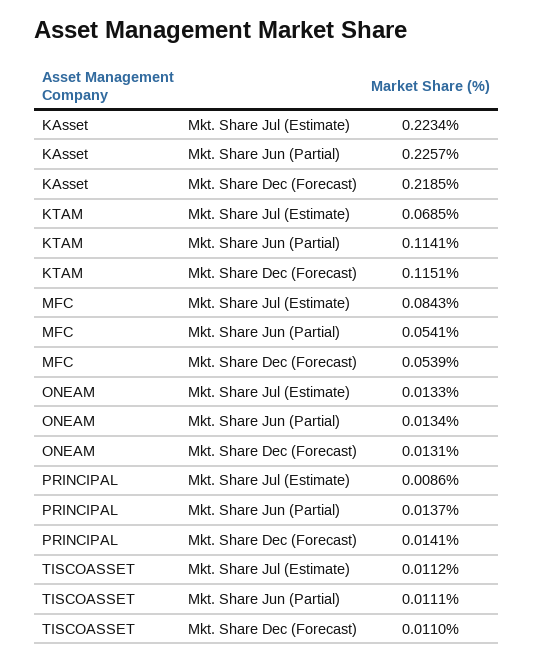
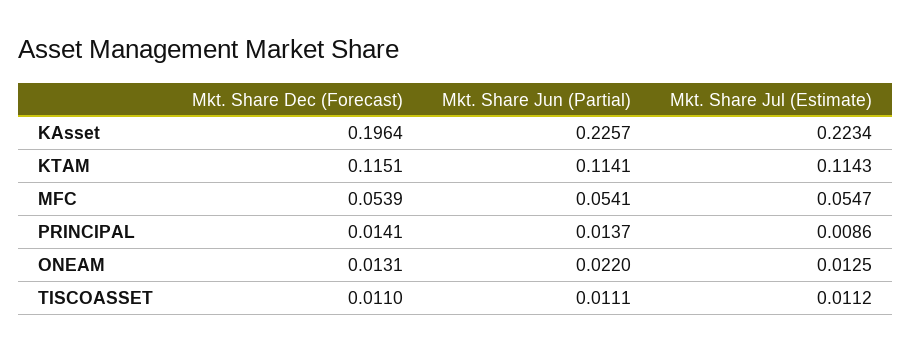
  {
    "KAsset": {
      "Mkt. Share Jul (Estimate)": 0.2234,
      "Mkt. Share Jun (Partial)": 0.2257,
-     "Mkt. Share Dec (Forecast)": 0.2185
+     "Mkt. Share Dec (Forecast)": 0.1964
    },
    "KTAM": {
-     "Mkt. Share Jul (Estimate)": 0.0685,
+     "Mkt. Share Jul (Estimate)": 0.1143,
      "Mkt. Share Jun (Partial)": 0.1141,
      "Mkt. Share Dec (Forecast)": 0.1151
    },
    "MFC": {
-     "Mkt. Share Jul (Estimate)": 0.0843,
+     "Mkt. Share Jul (Estimate)": 0.0547,
      "Mkt. Share Jun (Partial)": 0.0541,
      "Mkt. Share Dec (Forecast)": 0.0539
    },
    "ONEAM": {
-     "Mkt. Share Jul (Estimate)": 0.0133,
+     "Mkt. Share Jul (Estimate)": 0.0125,
-     "Mkt. Share Jun (Partial)": 0.0134,
+     "Mkt. Share Jun (Partial)": 0.022,
      "Mkt. Share Dec (Forecast)": 0.0131
    },
    "PRINCIPAL": {
      "Mkt. Share Jul (Estimate)": 0.0086,
      "Mkt. Share Jun (Partial)": 0.0137,
      "Mkt. Share Dec (Forecast)": 0.0141
    },
    "TISCOASSET": {
      "Mkt. Share Jul (Estimate)": 0.0112,
      "Mkt. Share Jun (Partial)": 0.0111,
      "Mkt. Share Dec (Forecast)": 0.011
    }
  }

